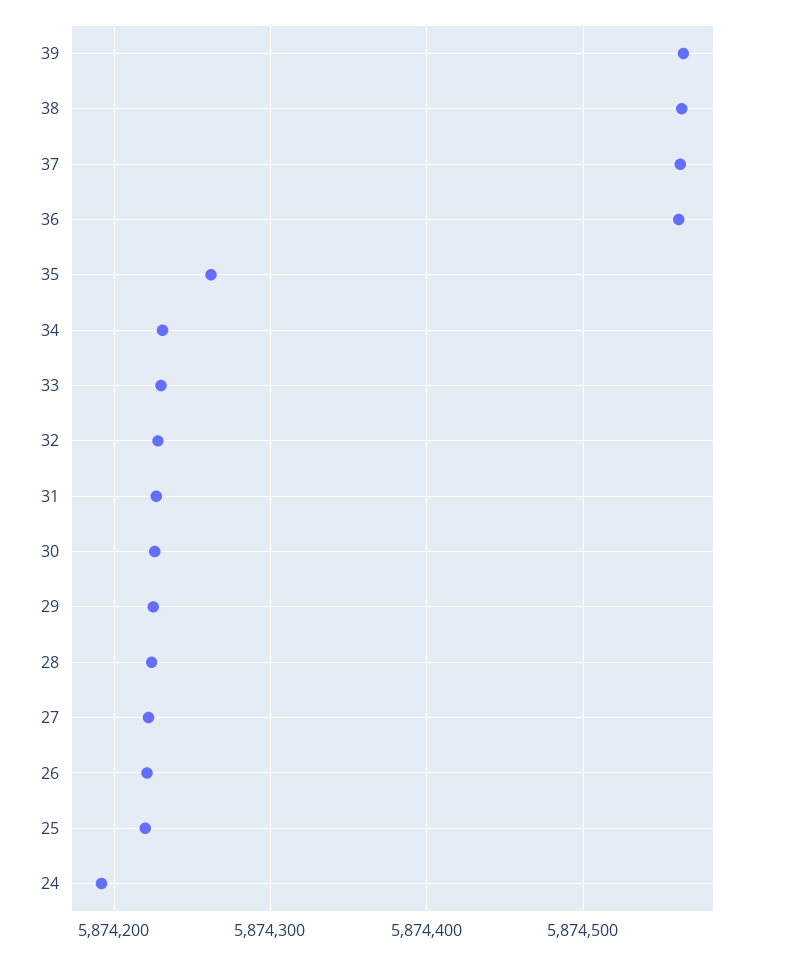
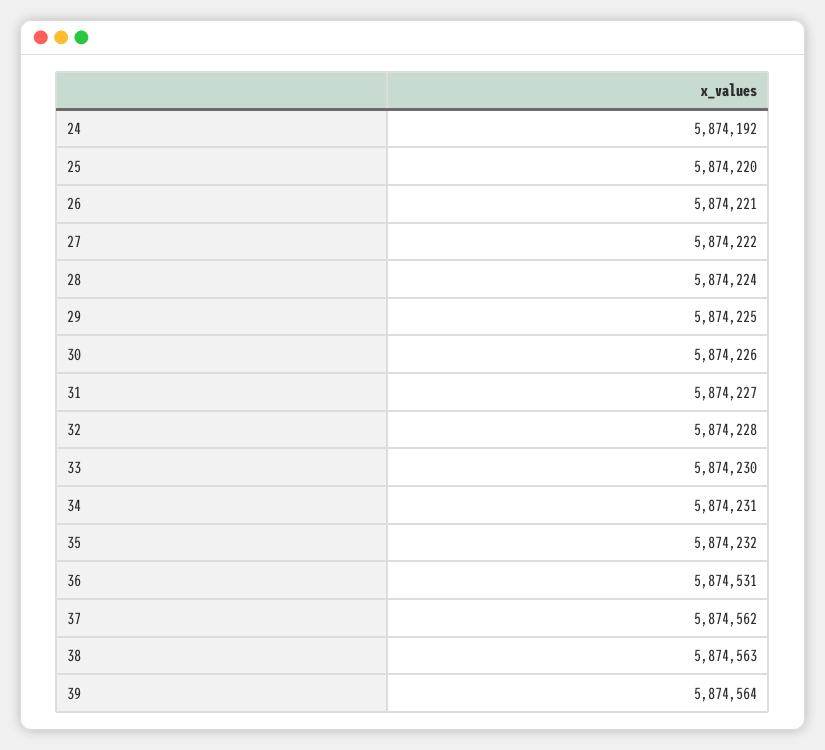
  {
    "39": 5874564,
    "38": 5874563,
    "37": 5874562,
-   "36": 5874560,
+   "36": 5874531,
-   "35": 5874260,
+   "35": 5874232,
    "34": 5874231,
    "33": 5874230,
    "32": 5874228,
    "31": 5874227,
    "30": 5874226,
    "29": 5874225,
    "28": 5874224,
    "27": 5874222,
    "26": 5874221,
    "25": 5874220,
    "24": 5874192
  }

